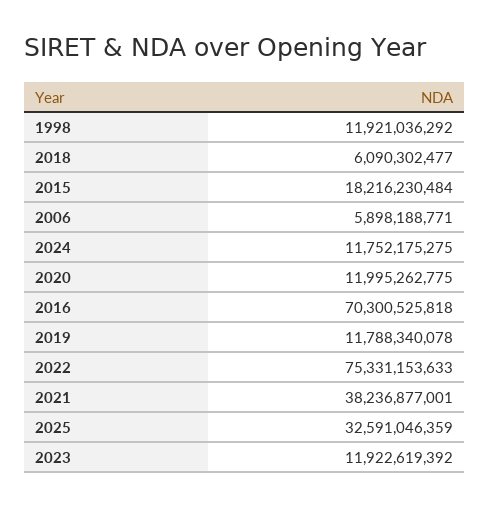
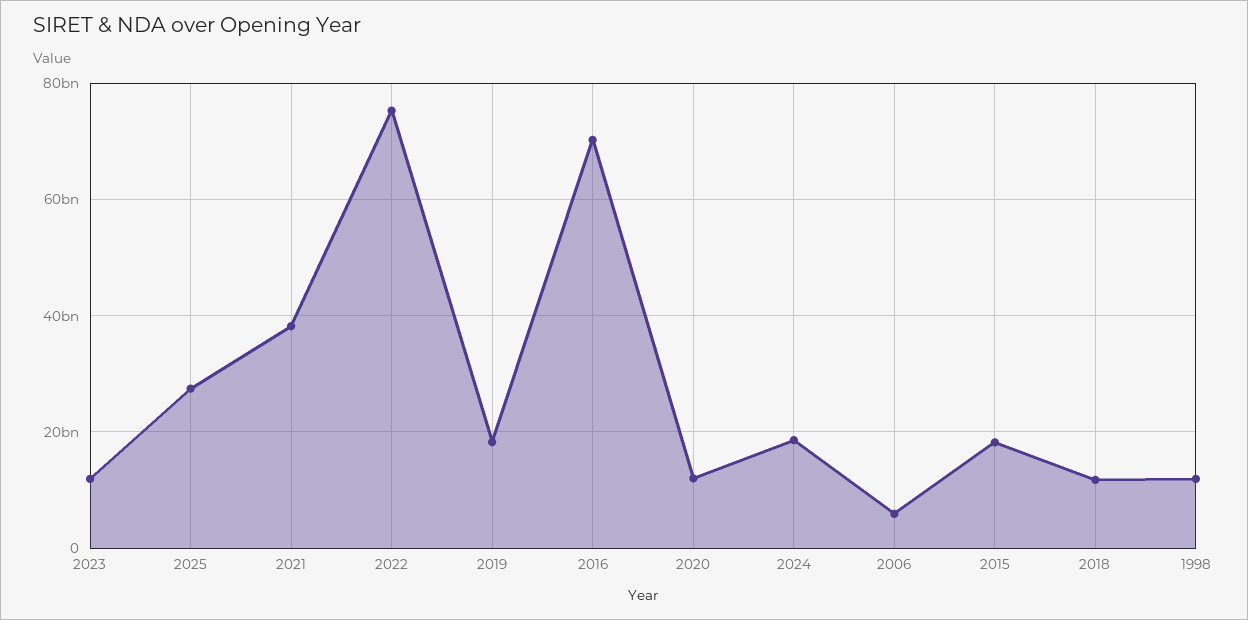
  {
    "1998": 11921036292,
-   "2018": 6090302477,
+   "2018": 12000000000,
    "2015": 18216230484,
    "2006": 5898188771,
-   "2024": 11752175275,
+   "2024": 18000000000,
    "2020": 11995262775,
    "2016": 70300525818,
-   "2019": 11788340078,
+   "2019": 18000000000,
    "2022": 75331153633,
    "2021": 38236877001,
-   "2025": 32591046359,
+   "2025": 28000000000,
    "2023": 11922619392
  }

